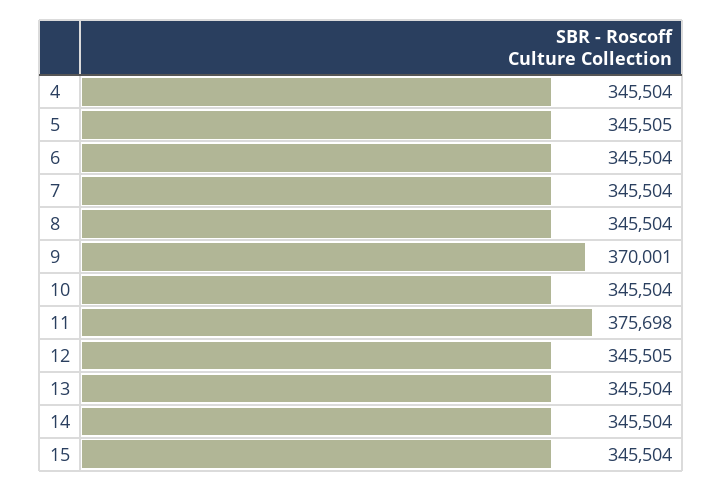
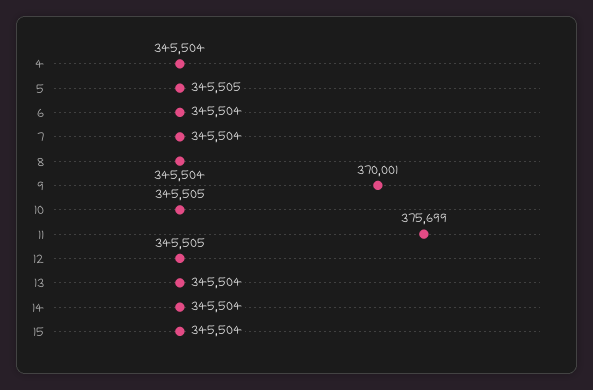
  {
    "4": 345504,
    "5": 345505,
    "6": 345504,
    "7": 345504,
    "8": 345504,
    "9": 370001,
-   "10": 345504,
+   "10": 345505,
-   "11": 375698,
+   "11": 375699,
    "12": 345505,
    "13": 345504,
    "14": 345504,
    "15": 345504
  }

